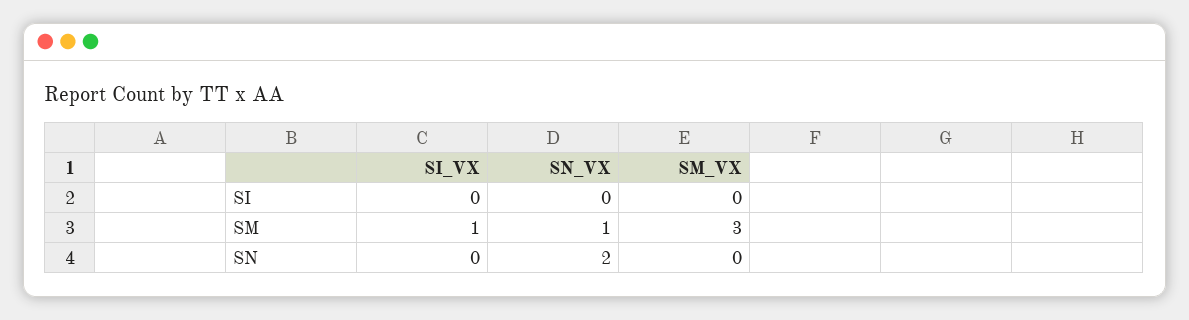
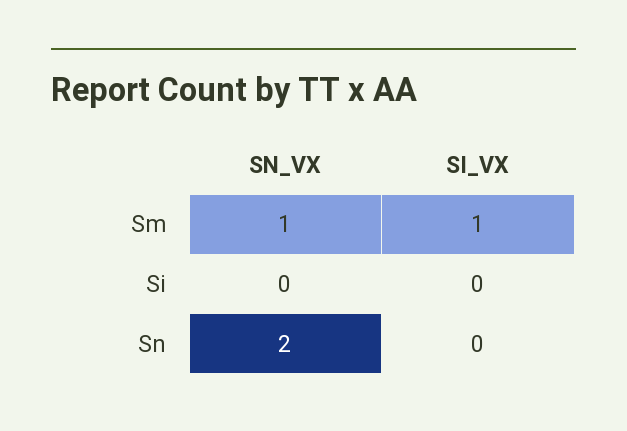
  {
    "SI_VX": {
      "SI": 0,
      "SM": 1,
      "SN": 0
    },
    "SN_VX": {
      "SI": 0,
      "SM": 1,
      "SN": 2
-   },
+   }
-   "SM_VX": {
-     "SI": 0,
-     "SM": 3,
-     "SN": 0
-   }
  }

